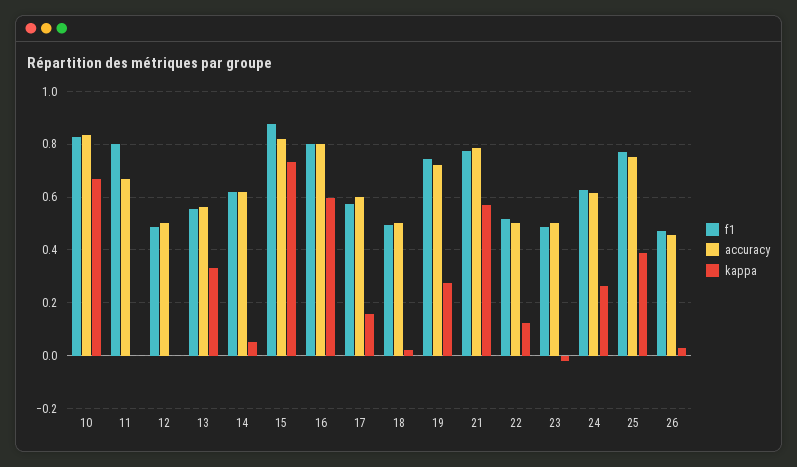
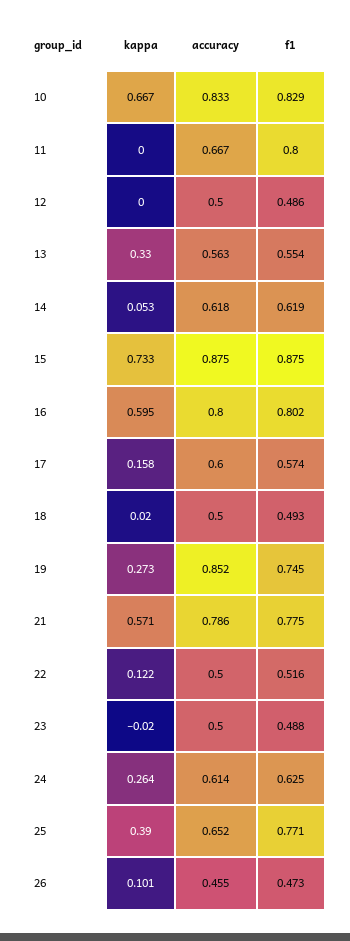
  {
    "f1": {
      "10": 0.829,
      "11": 0.8,
      "12": 0.486,
      "13": 0.554,
      "14": 0.619,
      "15": 0.875,
      "16": 0.802,
      "17": 0.574,
      "18": 0.493,
      "19": 0.745,
      "21": 0.775,
      "22": 0.516,
      "23": 0.488,
      "24": 0.625,
      "25": 0.771,
      "26": 0.473
    },
    "accuracy": {
      "10": 0.833,
      "11": 0.667,
      "12": 0.5,
      "13": 0.563,
      "14": 0.618,
-     "15": 0.825,
+     "15": 0.875,
      "16": 0.8,
      "17": 0.6,
      "18": 0.5,
-     "19": 0.725,
+     "19": 0.852,
      "21": 0.786,
      "22": 0.5,
      "23": 0.5,
      "24": 0.614,
-     "25": 0.75,
+     "25": 0.652,
      "26": 0.455
    },
    "kappa": {
      "10": 0.667,
      "11": 0,
      "12": 0,
      "13": 0.33,
      "14": 0.053,
      "15": 0.733,
      "16": 0.595,
      "17": 0.158,
      "18": 0.02,
      "19": 0.273,
      "21": 0.571,
      "22": 0.122,
      "23": -0.02,
      "24": 0.264,
      "25": 0.39,
-     "26": 0.025
+     "26": 0.101
    }
  }

